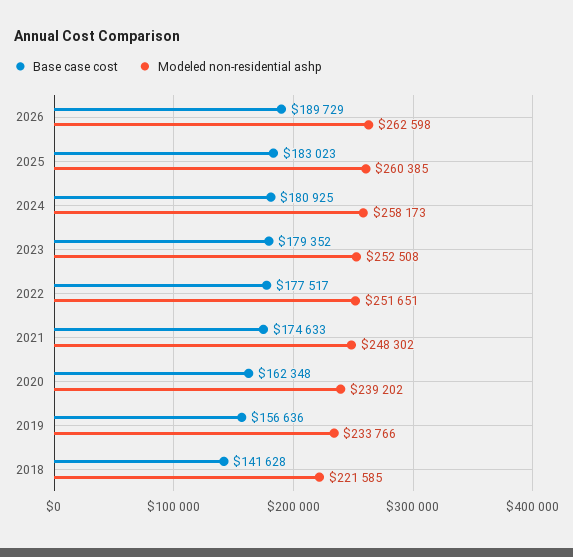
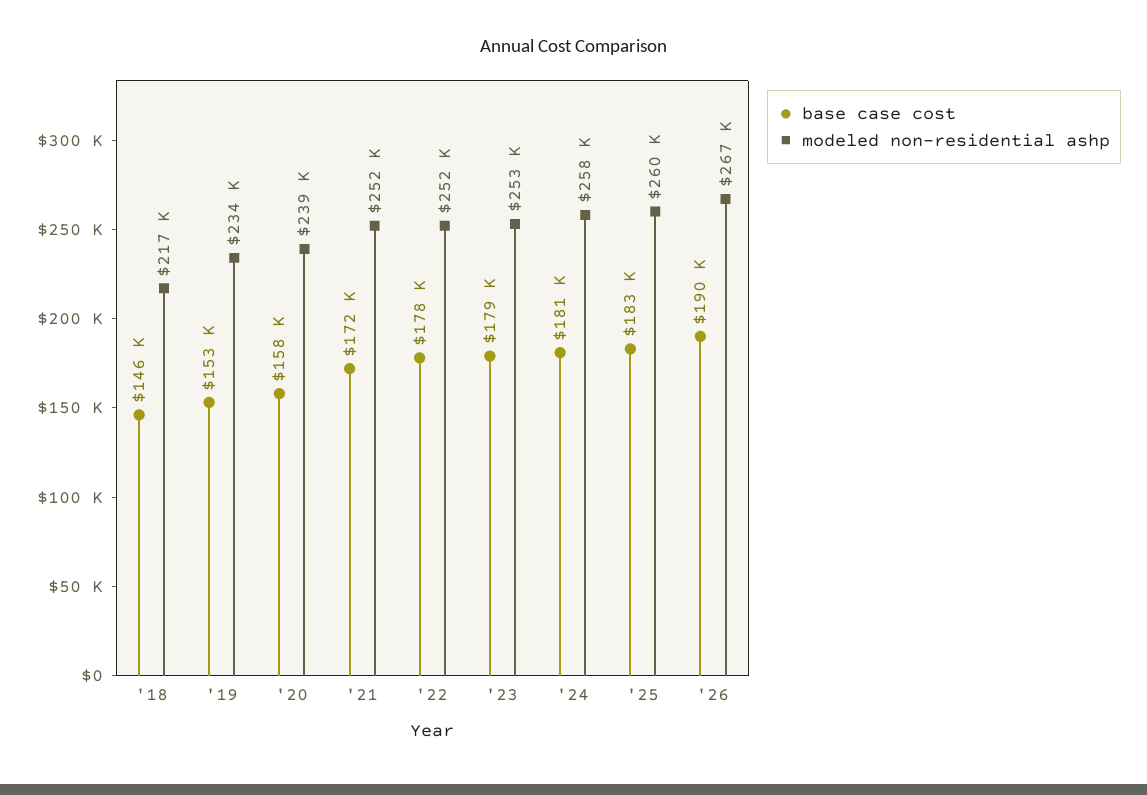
  {
    "Base case cost": {
      "2026": 189729,
      "2025": 183023,
      "2024": 180925,
      "2023": 179352,
      "2022": 177517,
-     "2021": 174633,
+     "2021": 172000,
-     "2020": 162348,
+     "2020": 158000,
-     "2019": 156636,
+     "2019": 153000,
-     "2018": 141628
+     "2018": 146000
    },
    "Modeled non-residential ashp": {
-     "2026": 262598,
+     "2026": 267000,
      "2025": 260385,
      "2024": 258173,
      "2023": 252508,
      "2022": 251651,
-     "2021": 248302,
+     "2021": 252000,
      "2020": 239202,
      "2019": 233766,
-     "2018": 221585
+     "2018": 217000
    }
  }

